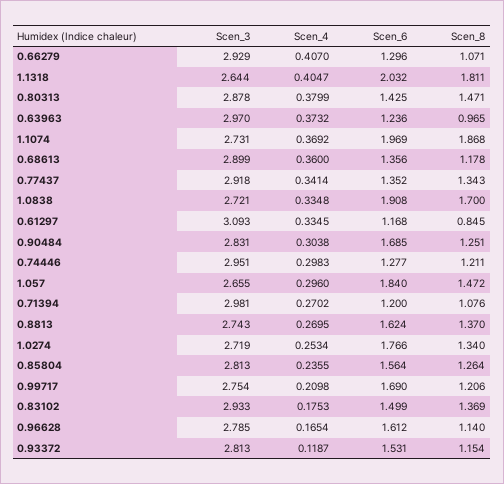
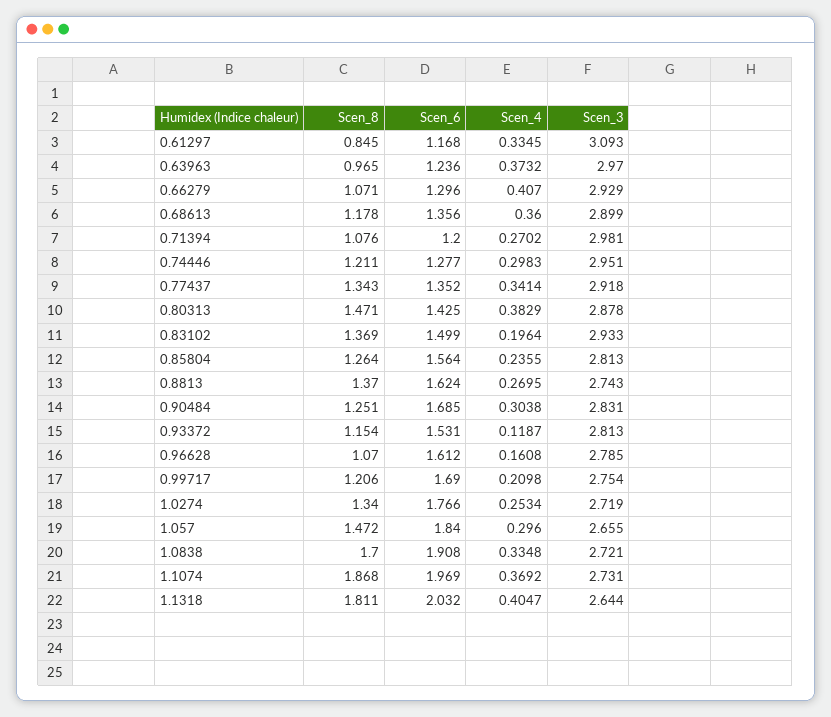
  {
    "Scen_3": {
      "0.66279": 2.929,
      "1.1318": 2.644,
      "0.80313": 2.878,
      "0.63963": 2.97,
      "1.1074": 2.731,
      "0.68613": 2.899,
      "0.77437": 2.918,
      "1.0838": 2.721,
      "0.61297": 3.093,
      "0.90484": 2.831,
      "0.74446": 2.951,
      "1.057": 2.655,
      "0.71394": 2.981,
      "0.8813": 2.743,
      "1.0274": 2.719,
      "0.85804": 2.813,
      "0.99717": 2.754,
      "0.83102": 2.933,
      "0.96628": 2.785,
      "0.93372": 2.813
    },
    "Scen_4": {
      "0.66279": 0.407,
      "1.1318": 0.4047,
-     "0.80313": 0.3799,
+     "0.80313": 0.3829,
      "0.63963": 0.3732,
      "1.1074": 0.3692,
      "0.68613": 0.36,
      "0.77437": 0.3414,
      "1.0838": 0.3348,
      "0.61297": 0.3345,
      "0.90484": 0.3038,
      "0.74446": 0.2983,
      "1.057": 0.296,
      "0.71394": 0.2702,
      "0.8813": 0.2695,
      "1.0274": 0.2534,
      "0.85804": 0.2355,
      "0.99717": 0.2098,
-     "0.83102": 0.1753,
+     "0.83102": 0.1964,
-     "0.96628": 0.1654,
+     "0.96628": 0.1608,
      "0.93372": 0.1187
    },
    "Scen_6": {
      "0.66279": 1.296,
      "1.1318": 2.032,
      "0.80313": 1.425,
      "0.63963": 1.236,
      "1.1074": 1.969,
      "0.68613": 1.356,
      "0.77437": 1.352,
      "1.0838": 1.908,
      "0.61297": 1.168,
      "0.90484": 1.685,
      "0.74446": 1.277,
      "1.057": 1.84,
      "0.71394": 1.2,
      "0.8813": 1.624,
      "1.0274": 1.766,
      "0.85804": 1.564,
      "0.99717": 1.69,
      "0.83102": 1.499,
      "0.96628": 1.612,
      "0.93372": 1.531
    },
    "Scen_8": {
      "0.66279": 1.071,
      "1.1318": 1.811,
      "0.80313": 1.471,
      "0.63963": 0.965,
      "1.1074": 1.868,
      "0.68613": 1.178,
      "0.77437": 1.343,
      "1.0838": 1.7,
      "0.61297": 0.845,
      "0.90484": 1.251,
      "0.74446": 1.211,
      "1.057": 1.472,
      "0.71394": 1.076,
      "0.8813": 1.37,
      "1.0274": 1.34,
      "0.85804": 1.264,
      "0.99717": 1.206,
      "0.83102": 1.369,
-     "0.96628": 1.14,
+     "0.96628": 1.07,
      "0.93372": 1.154
    }
  }

